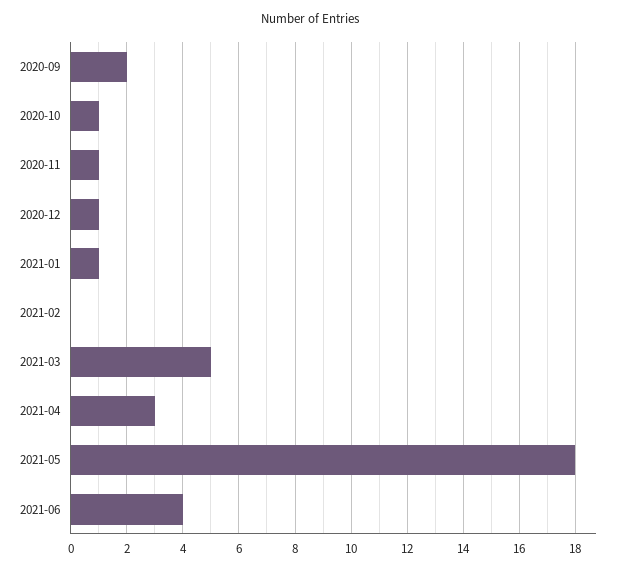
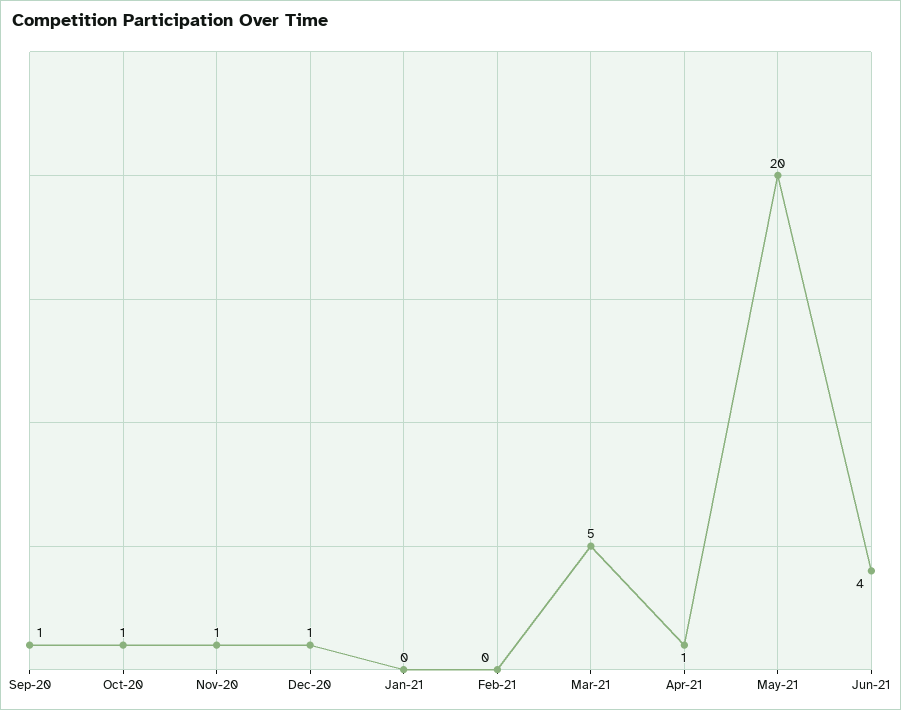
  {
-   "2020-09": 2,
+   "2020-09": 1,
    "2020-10": 1,
    "2020-11": 1,
    "2020-12": 1,
-   "2021-01": 1,
+   "2021-01": 0,
    "2021-02": 0,
    "2021-03": 5,
-   "2021-04": 3,
+   "2021-04": 1,
-   "2021-05": 18,
+   "2021-05": 20,
    "2021-06": 4
  }

